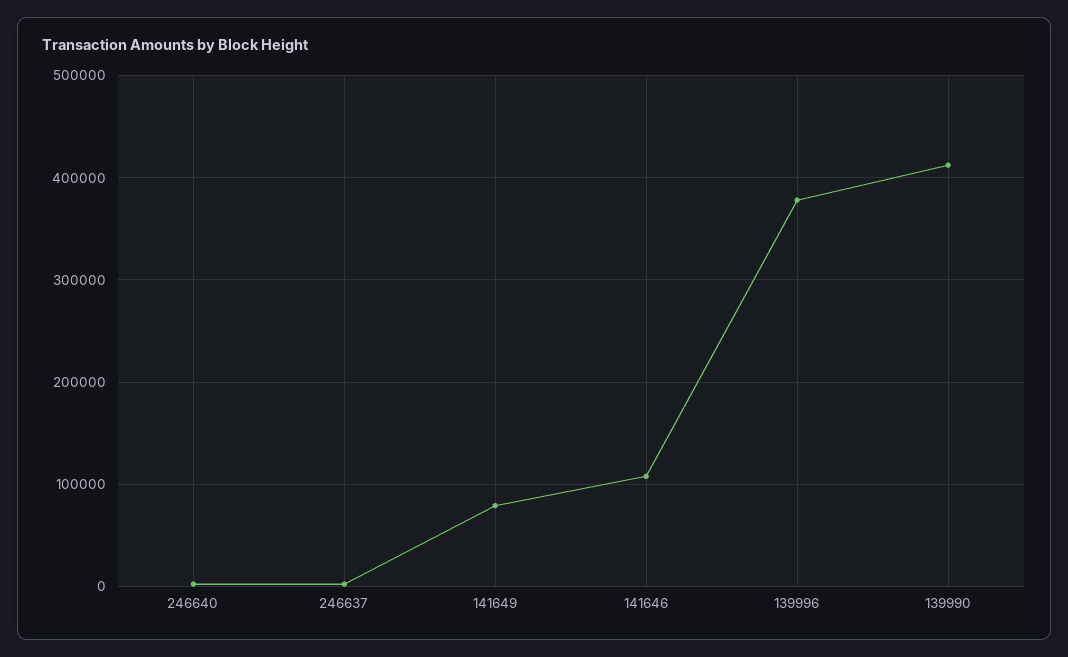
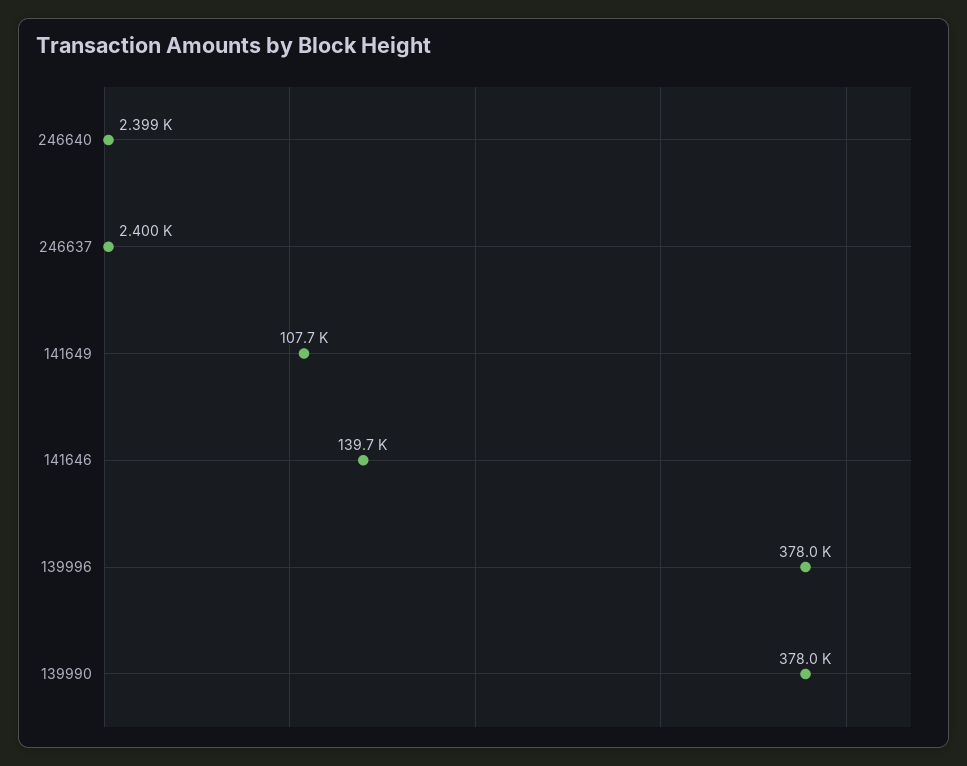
  {
    "246640": 2399,
    "246637": 2400,
-   "141649": 80000,
+   "141649": 107700,
-   "141646": 110000,
+   "141646": 139700,
    "139996": 378000,
-   "139990": 410000
+   "139990": 378000
  }

